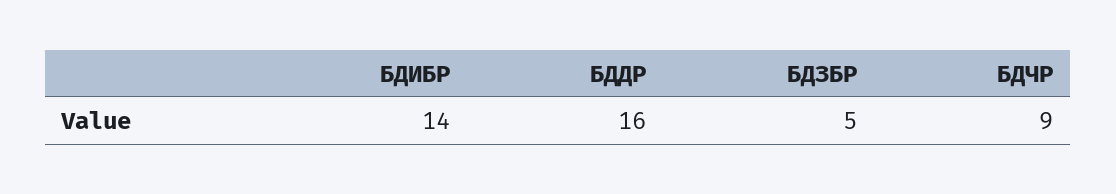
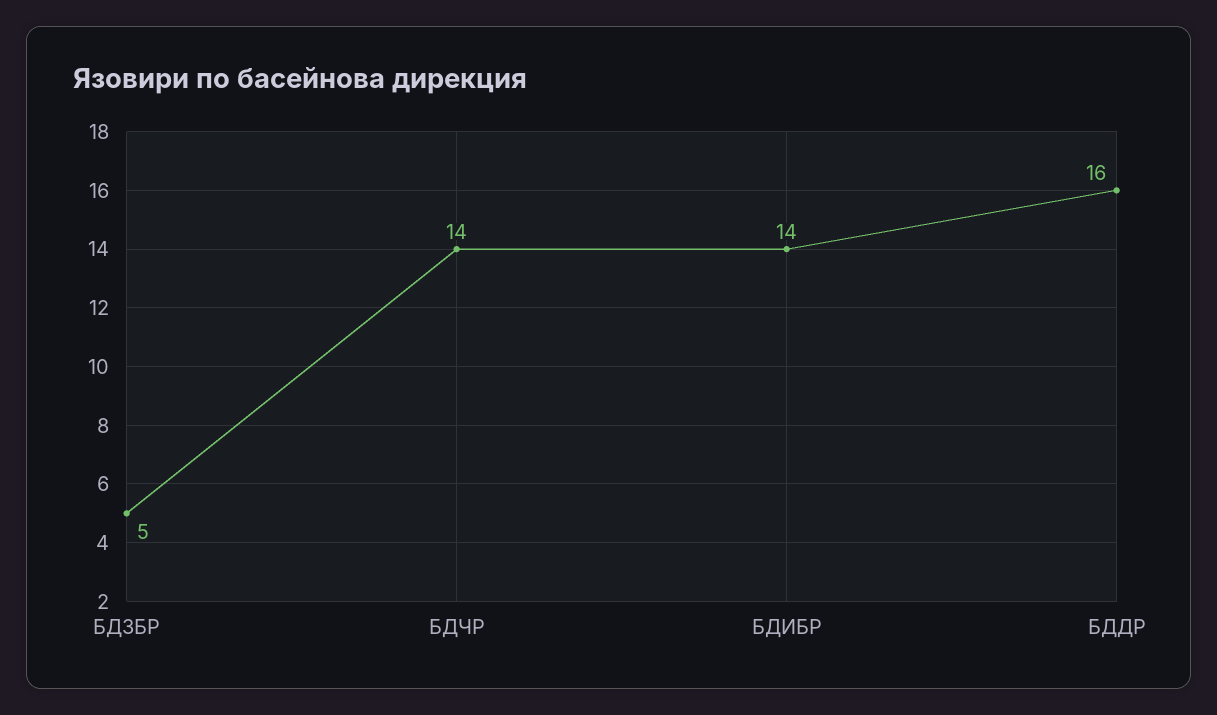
  {
    "БДИБР": 14,
    "БДДР": 16,
    "БДЗБР": 5,
-   "БДЧР": 9
+   "БДЧР": 14
  }

